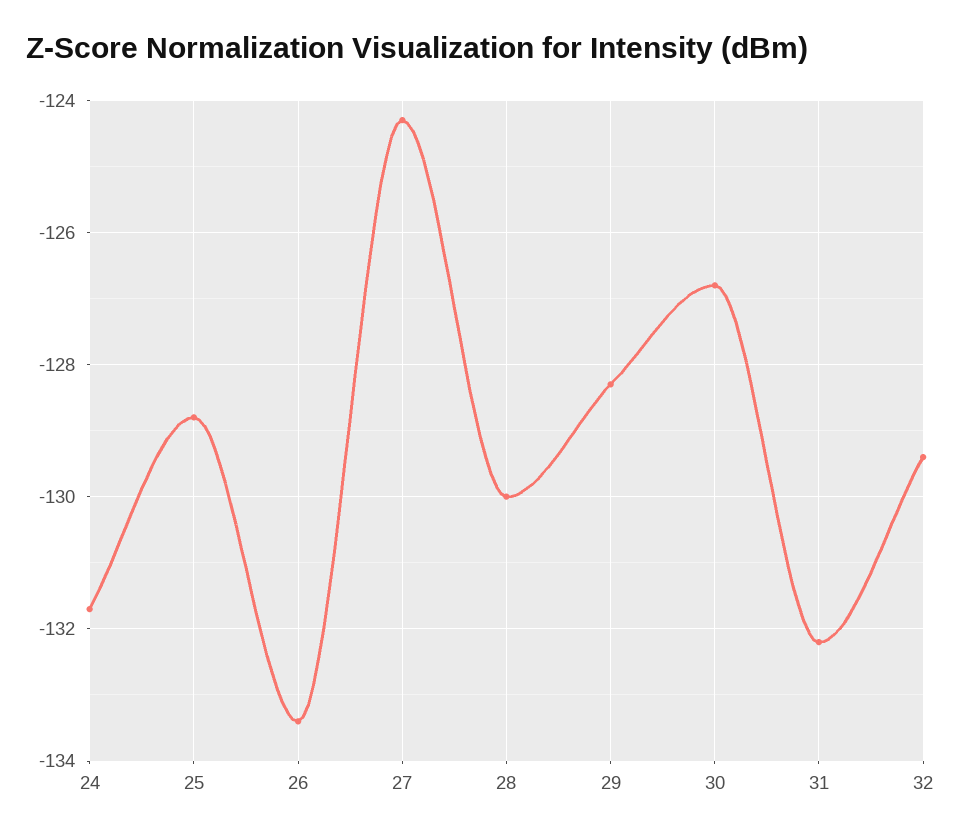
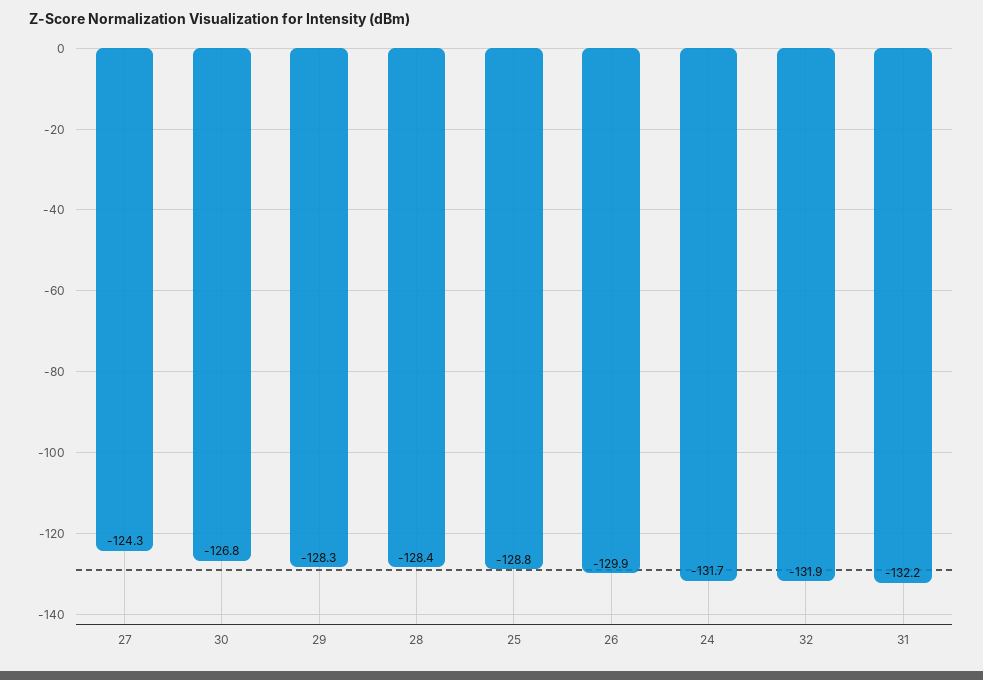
  {
    "24": -131.7,
    "25": -128.8,
-   "26": -133.5,
+   "26": -129.9,
    "27": -124.3,
-   "28": -130,
+   "28": -128.4,
    "29": -128.3,
    "30": -126.8,
    "31": -132.2,
-   "32": -129.5
+   "32": -131.9
  }

